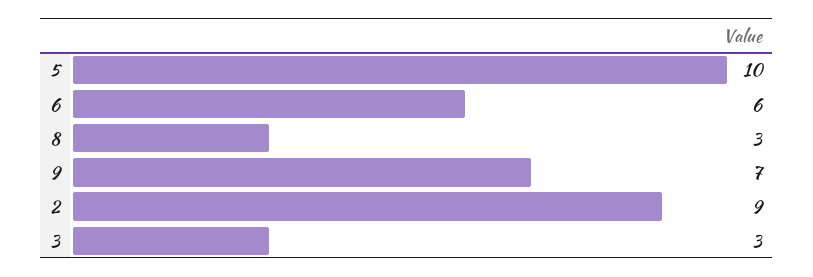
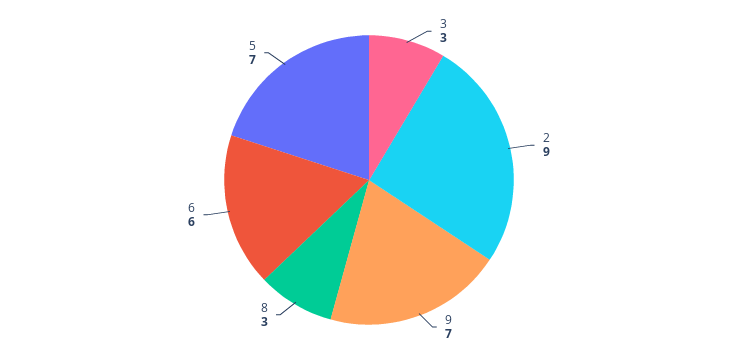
  {
-   "5": 10,
+   "5": 7,
    "6": 6,
    "8": 3,
    "9": 7,
    "2": 9,
    "3": 3
  }

